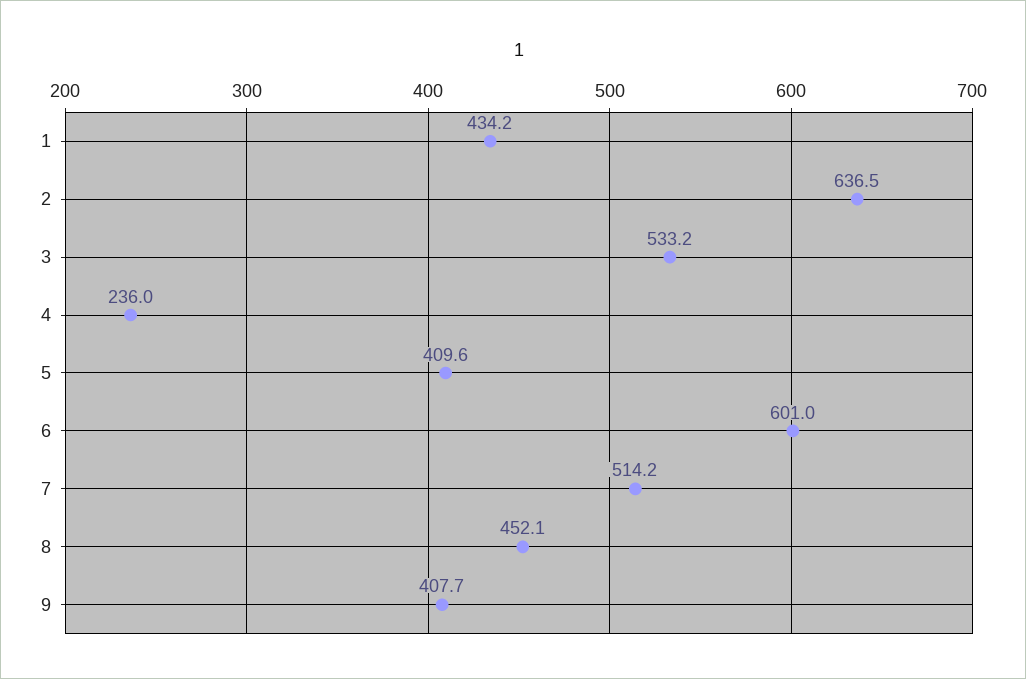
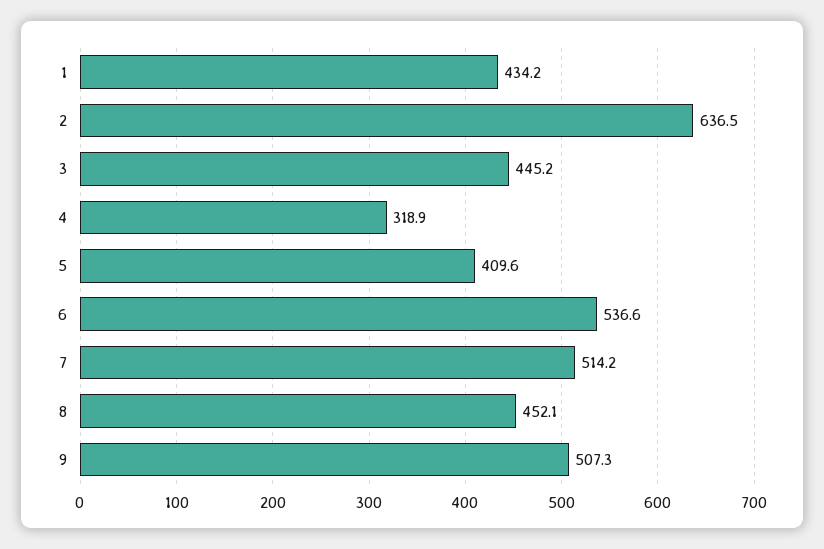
  {
    "1": 434.2,
    "2": 636.5,
-   "3": 533.2,
+   "3": 445.2,
-   "4": 236,
+   "4": 318.9,
    "5": 409.6,
-   "6": 601,
+   "6": 536.6,
    "7": 514.2,
    "8": 452.1,
-   "9": 407.7
+   "9": 507.3
  }

